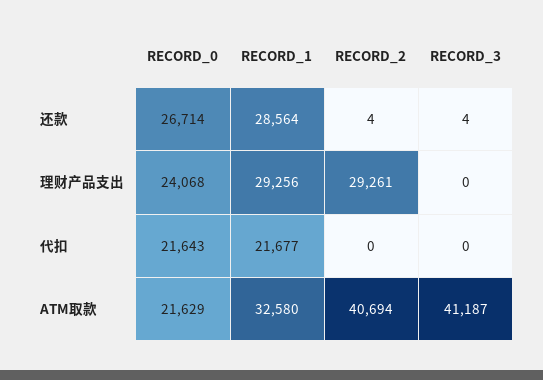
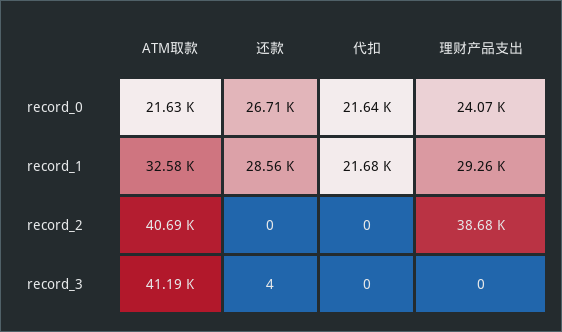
  {
    "RECORD_0": {
      "还款": 26714,
      "理财产品支出": 24068,
      "代扣": 21643,
      "ATM取款": 21629
    },
    "RECORD_1": {
      "还款": 28564,
      "理财产品支出": 29256,
      "代扣": 21677,
      "ATM取款": 32580
    },
    "RECORD_2": {
-     "还款": 4,
+     "还款": 0,
-     "理财产品支出": 29261,
+     "理财产品支出": 38680,
      "代扣": 0,
      "ATM取款": 40694
    },
    "RECORD_3": {
      "还款": 4,
      "理财产品支出": 0,
      "代扣": 0,
      "ATM取款": 41187
    }
  }

